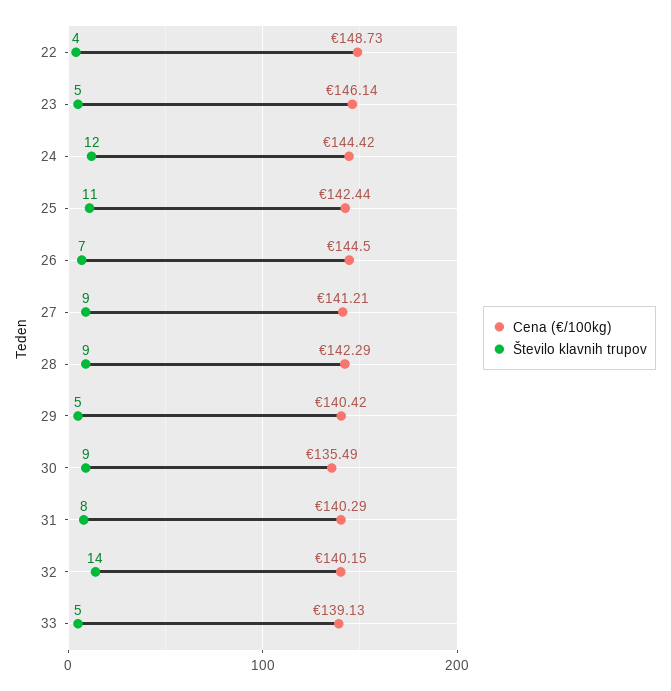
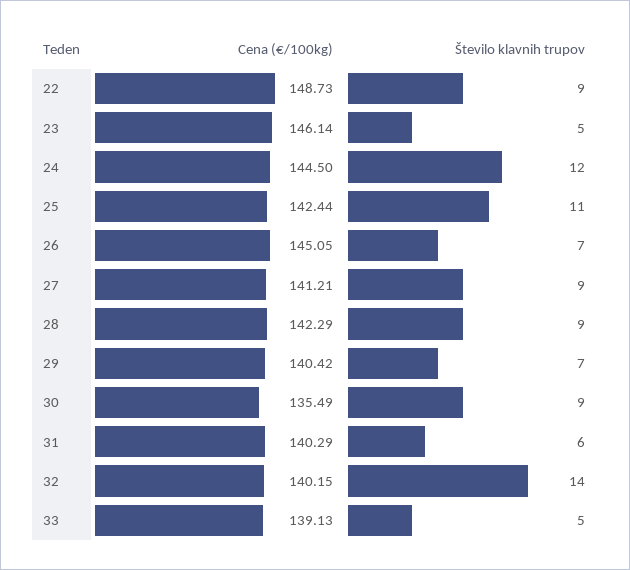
  {
    "Cena (€/100kg)": {
      "22": 148.73,
      "23": 146.14,
-     "24": 144.42,
+     "24": 144.5,
      "25": 142.44,
-     "26": 144.5,
+     "26": 145.05,
      "27": 141.21,
      "28": 142.29,
      "29": 140.42,
      "30": 135.49,
      "31": 140.29,
      "32": 140.15,
      "33": 139.13
    },
    "Število klavnih trupov": {
-     "22": 4,
+     "22": 9,
      "23": 5,
      "24": 12,
      "25": 11,
      "26": 7,
      "27": 9,
      "28": 9,
-     "29": 5,
+     "29": 7,
      "30": 9,
-     "31": 8,
+     "31": 6,
      "32": 14,
      "33": 5
    }
  }

